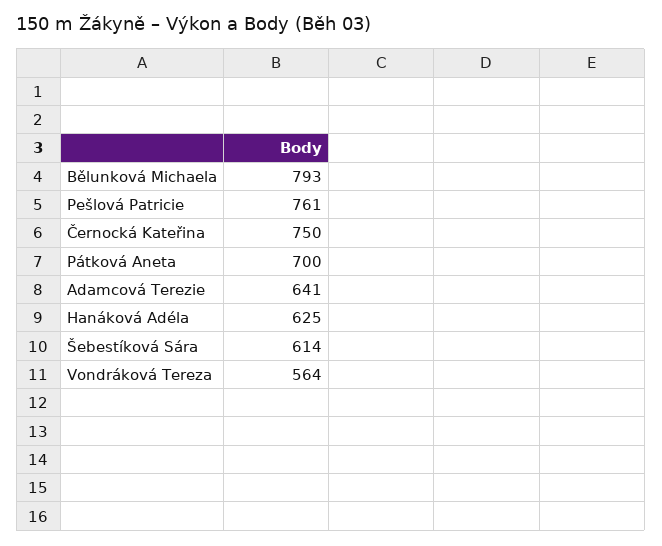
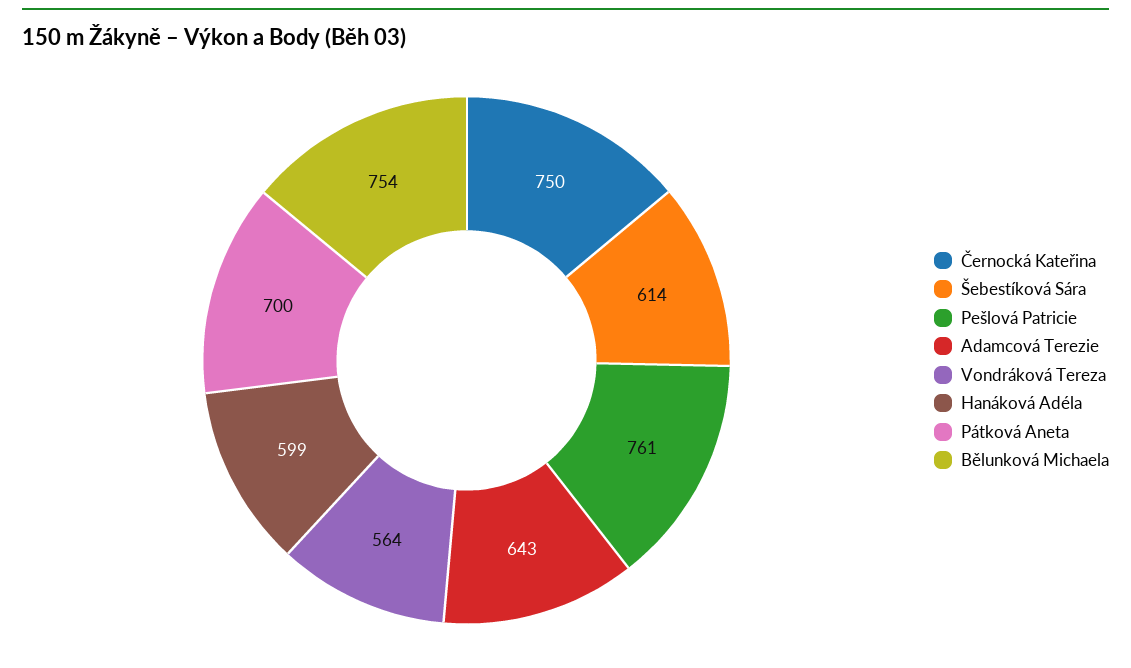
  {
-   "Bělunková Michaela": 793,
+   "Bělunková Michaela": 754,
    "Pešlová Patricie": 761,
    "Černocká Kateřina": 750,
    "Pátková Aneta": 700,
-   "Adamcová Terezie": 641,
+   "Adamcová Terezie": 643,
-   "Hanáková Adéla": 625,
+   "Hanáková Adéla": 599,
    "Šebestíková Sára": 614,
    "Vondráková Tereza": 564
  }

